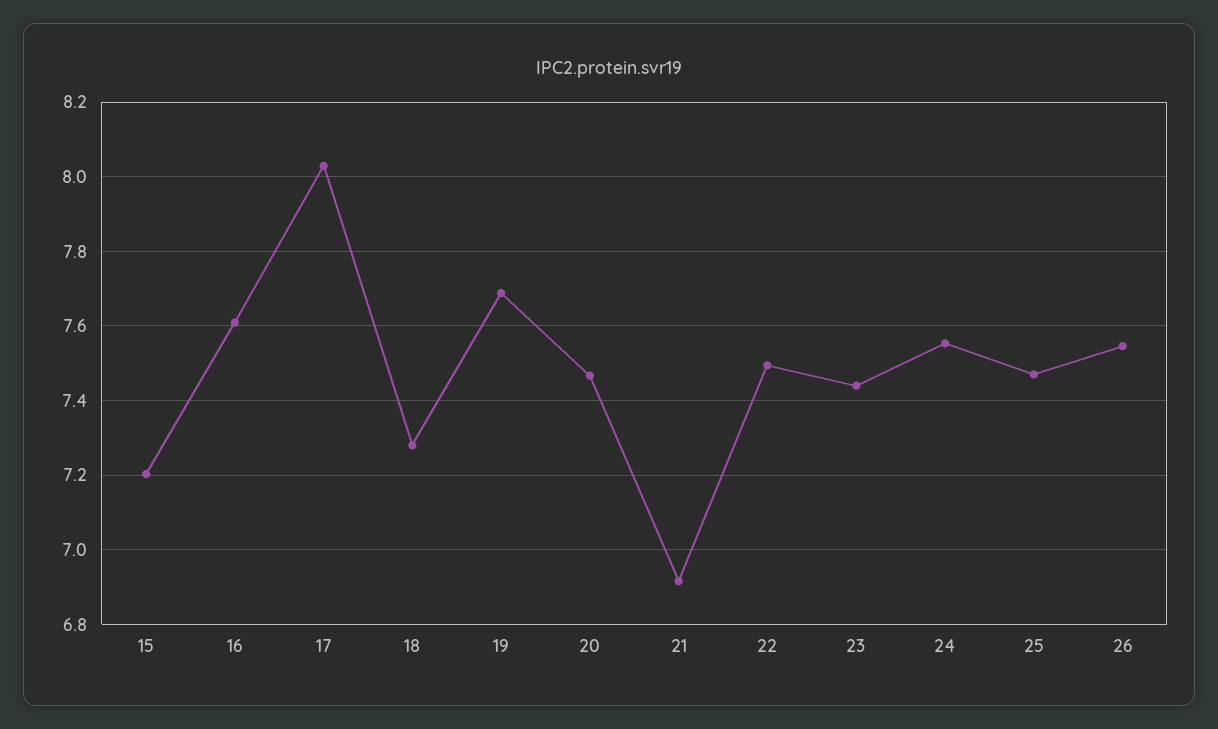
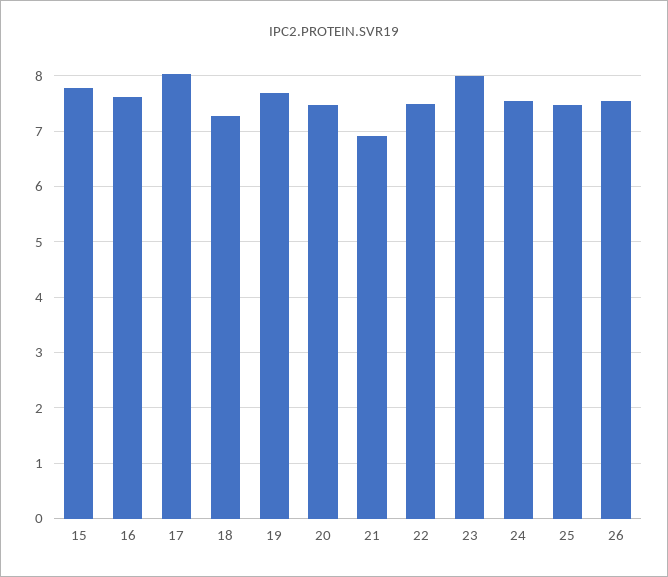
  {
-   "15": 7.2,
+   "15": 7.8,
    "16": 7.6,
    "17": 8.02,
    "18": 7.28,
    "19": 7.68,
    "20": 7.46,
    "21": 6.92,
    "22": 7.5,
-   "23": 7.44,
+   "23": 8,
    "24": 7.56,
    "25": 7.48,
    "26": 7.54
  }

